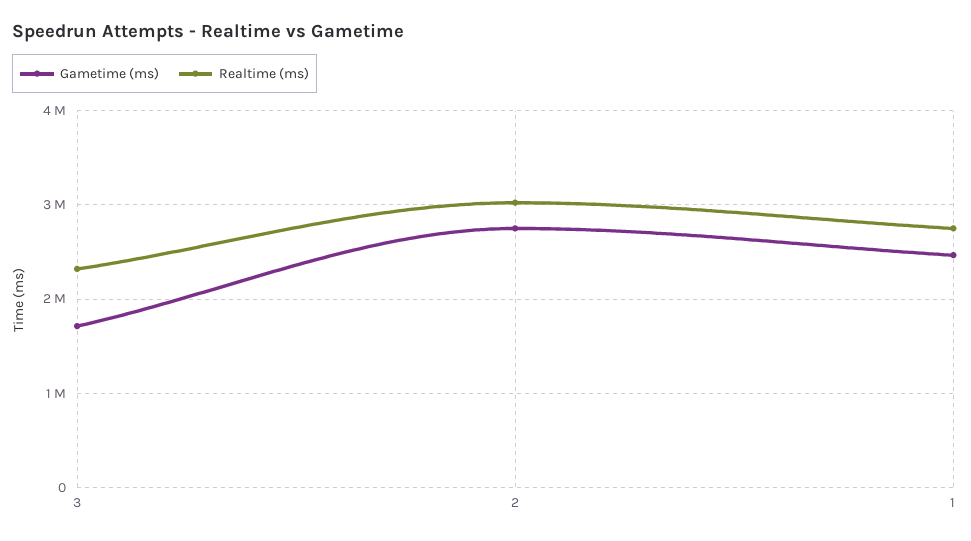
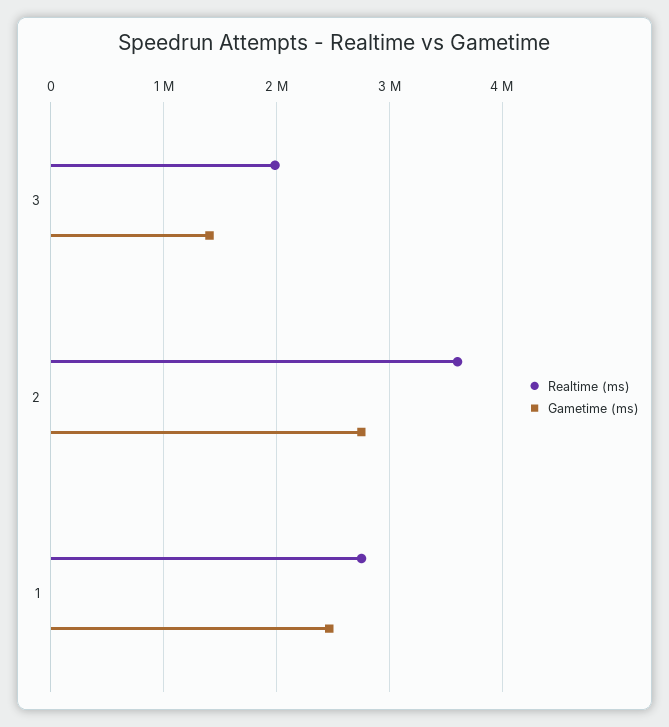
  {
    "Gametime (ms)": {
-     "3": 1700000,
+     "3": 1400000,
      "2": 2800000,
      "1": 2500000
    },
    "Realtime (ms)": {
-     "3": 2300000,
+     "3": 2000000,
-     "2": 3000000,
+     "2": 3600000,
      "1": 2800000
    }
  }

